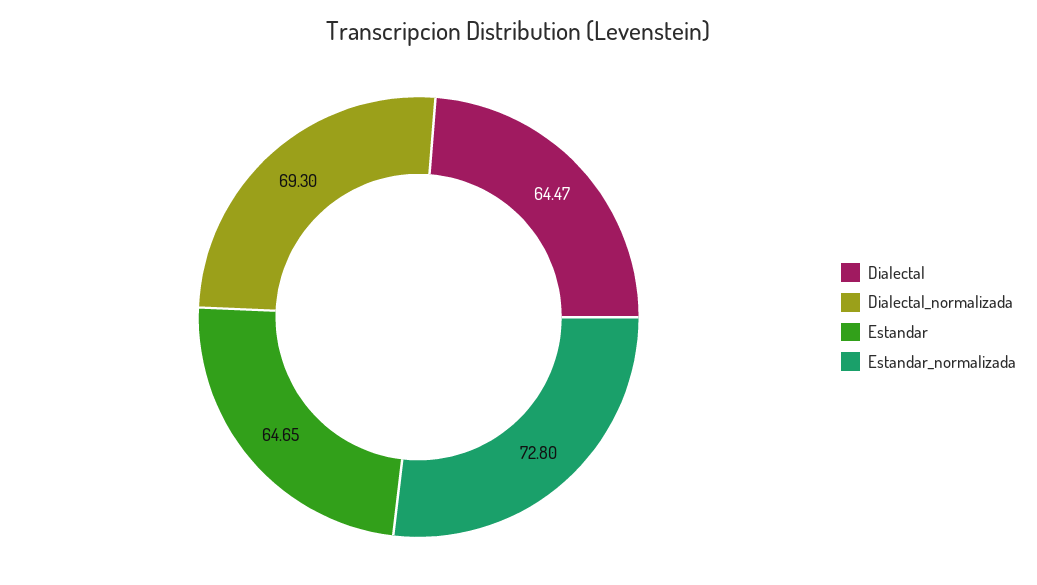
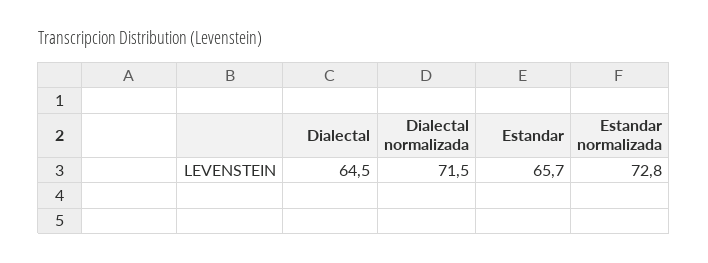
  {
    "Dialectal": 64.47,
-   "Dialectal_normalizada": 69.3,
+   "Dialectal_normalizada": 71.5,
-   "Estandar": 64.65,
+   "Estandar": 65.7,
    "Estandar_normalizada": 72.8
  }

